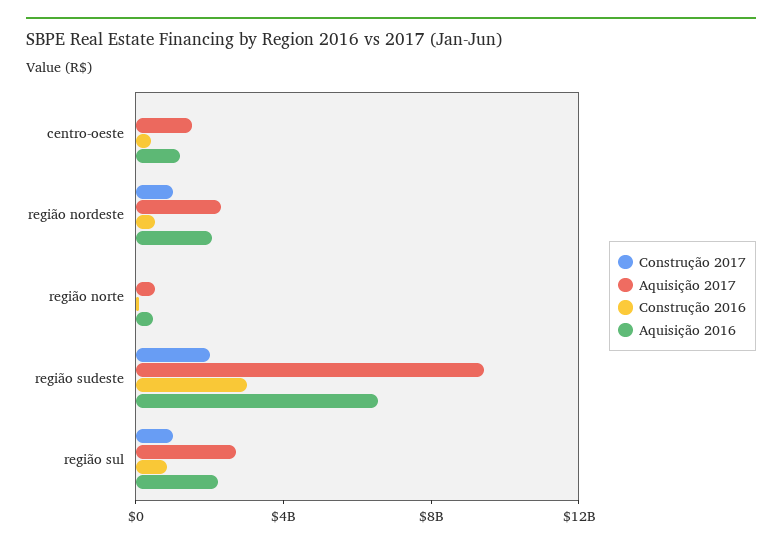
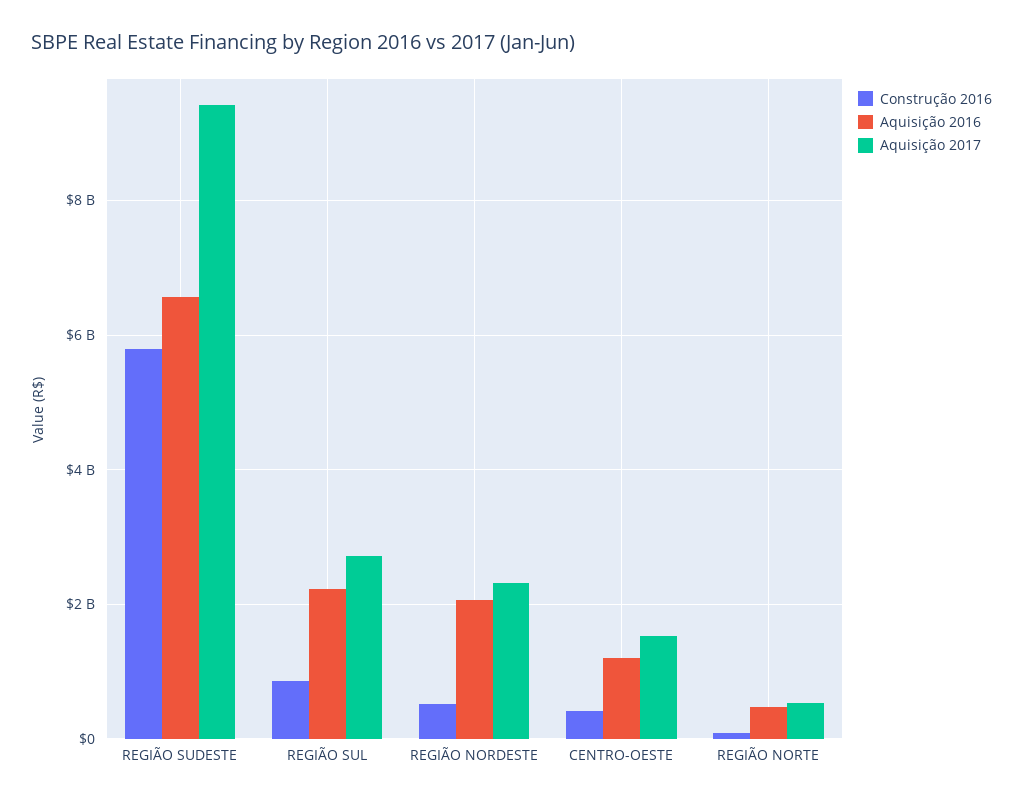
  {
-   "Construção 2017": {
-     "centro-oeste": 0,
-     "região nordeste": 1000000000,
-     "região norte": 0,
-     "região sudeste": 2000000000,
-     "região sul": 1000000000
-   },
    "Aquisição 2017": {
      "centro-oeste": 1600000000,
      "região nordeste": 2400000000,
      "região norte": 600000000,
      "região sudeste": 9400000000,
      "região sul": 2800000000
    },
    "Construção 2016": {
      "centro-oeste": 400000000,
      "região nordeste": 600000000,
      "região norte": 0,
-     "região sudeste": 3000000000,
+     "região sudeste": 5800000000,
      "região sul": 800000000
    },
    "Aquisição 2016": {
      "centro-oeste": 1200000000,
      "região nordeste": 2000000000,
      "região norte": 400000000,
      "região sudeste": 6600000000,
      "região sul": 2200000000
    }
  }

